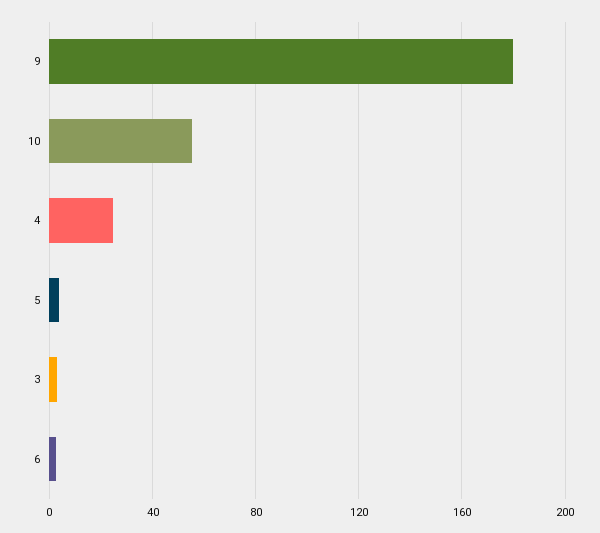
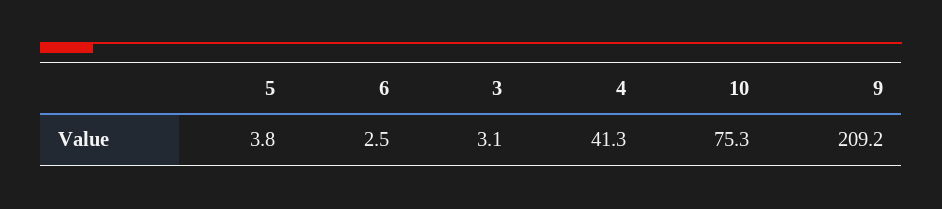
  {
-   "9": 180,
+   "9": 209.2,
-   "10": 55,
+   "10": 75.3,
-   "4": 25,
+   "4": 41.3,
    "5": 3.8,
    "3": 3.1,
    "6": 2.5
  }

